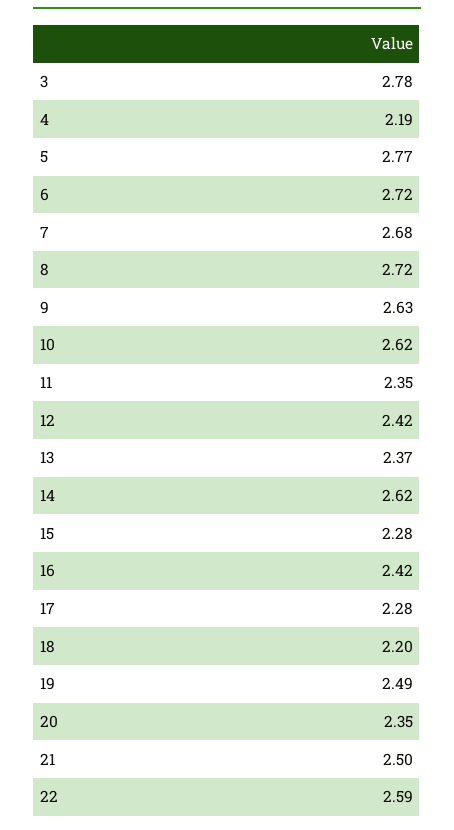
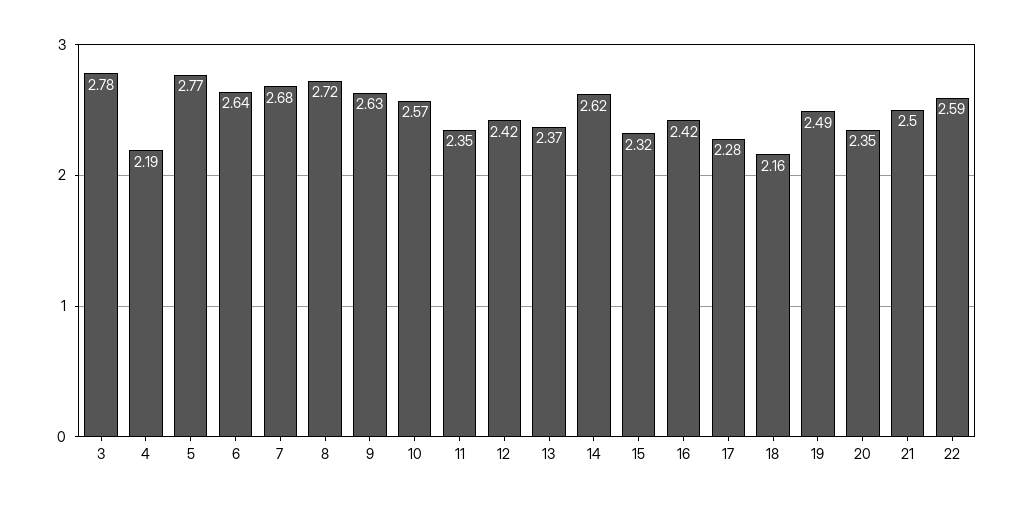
  {
    "3": 2.78,
    "4": 2.19,
    "5": 2.77,
-   "6": 2.72,
+   "6": 2.64,
    "7": 2.68,
    "8": 2.72,
    "9": 2.63,
-   "10": 2.62,
+   "10": 2.57,
    "11": 2.35,
    "12": 2.42,
    "13": 2.37,
    "14": 2.62,
-   "15": 2.28,
+   "15": 2.32,
    "16": 2.42,
    "17": 2.28,
-   "18": 2.2,
+   "18": 2.16,
    "19": 2.49,
    "20": 2.35,
    "21": 2.5,
    "22": 2.59
  }

